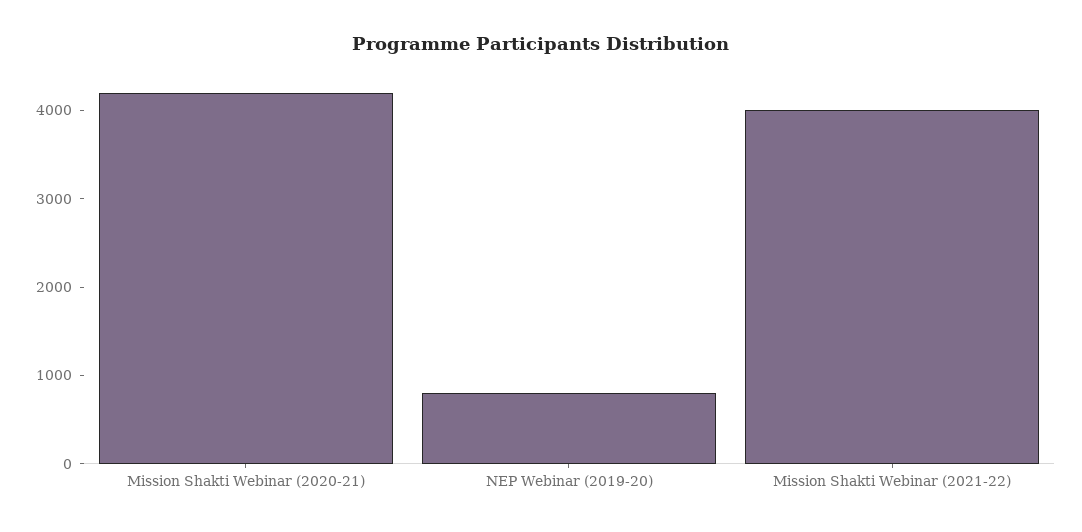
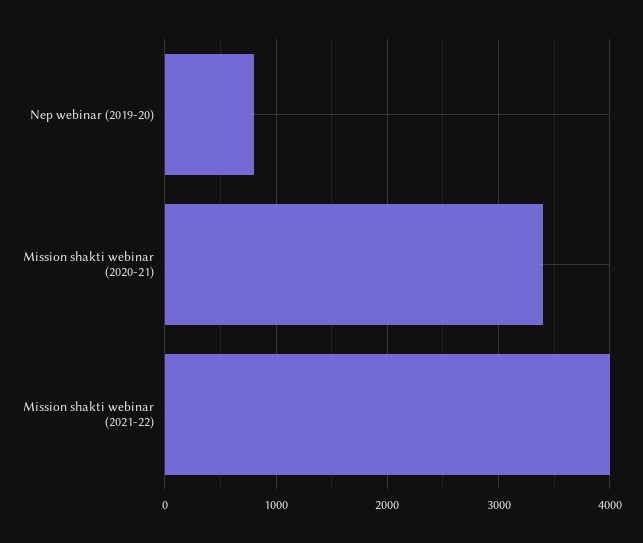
  {
-   "Mission Shakti Webinar (2020-21)": 4200,
+   "Mission Shakti Webinar (2020-21)": 3400,
    "NEP Webinar (2019-20)": 800,
    "Mission Shakti Webinar (2021-22)": 4000
  }

